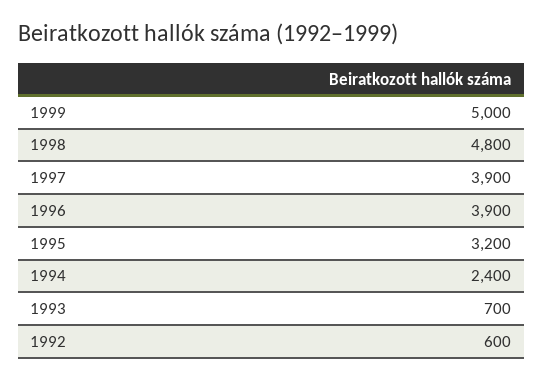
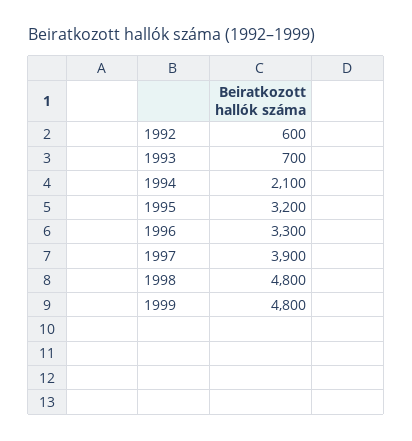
  {
-   "1999": 5000,
+   "1999": 4800,
    "1998": 4800,
    "1997": 3900,
-   "1996": 3900,
+   "1996": 3300,
    "1995": 3200,
-   "1994": 2400,
+   "1994": 2100,
    "1993": 700,
    "1992": 600
  }

